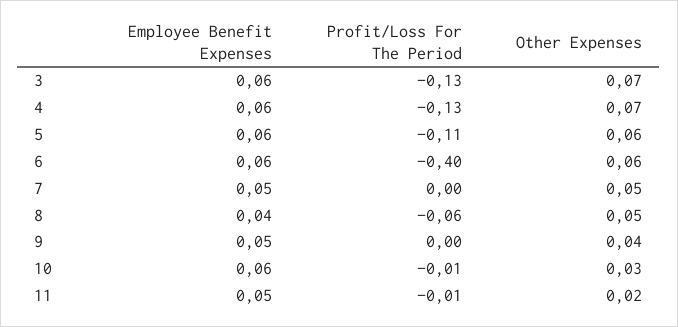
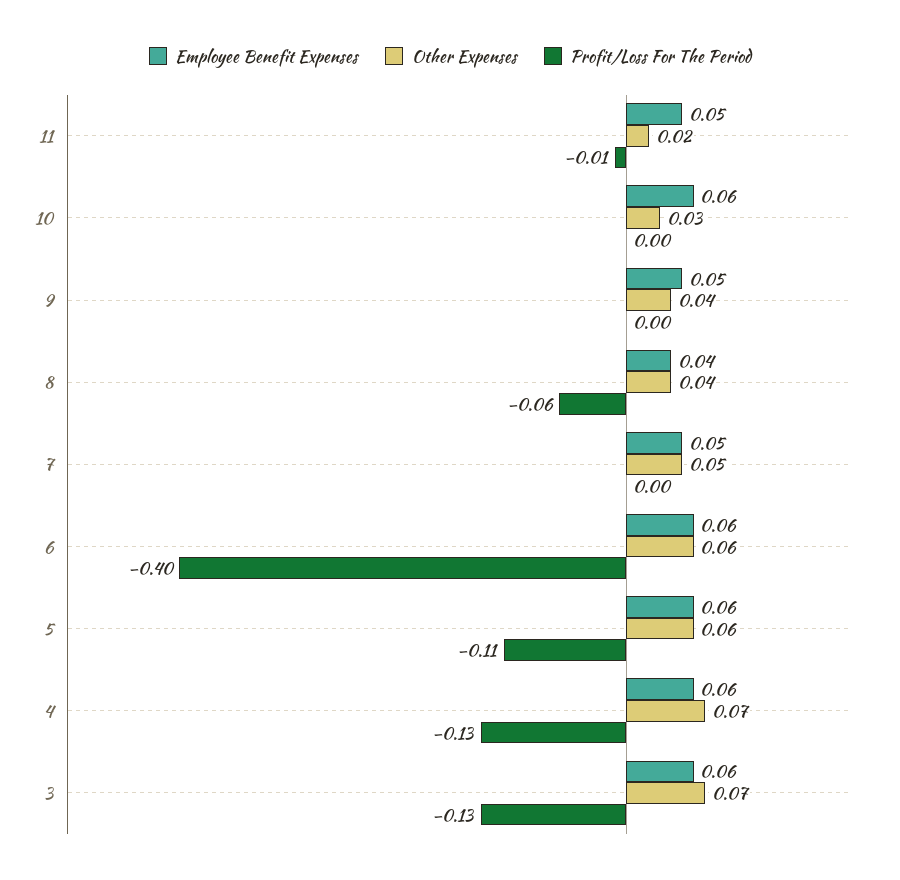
  {
    "Employee Benefit Expenses": {
      "3": 0.06,
      "4": 0.06,
      "5": 0.06,
      "6": 0.06,
      "7": 0.05,
      "8": 0.04,
      "9": 0.05,
      "10": 0.06,
      "11": 0.05
    },
    "Profit/Loss For The Period": {
      "3": -0.13,
      "4": -0.13,
      "5": -0.11,
      "6": -0.4,
      "7": 0,
      "8": -0.06,
      "9": 0,
-     "10": -0.01,
+     "10": 0,
      "11": -0.01
    },
    "Other Expenses": {
      "3": 0.07,
      "4": 0.07,
      "5": 0.06,
      "6": 0.06,
      "7": 0.05,
-     "8": 0.05,
+     "8": 0.04,
      "9": 0.04,
      "10": 0.03,
      "11": 0.02
    }
  }

